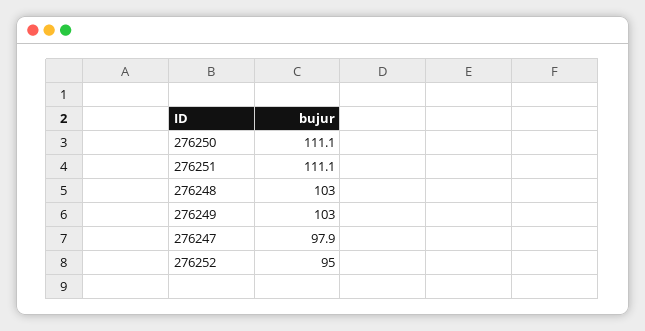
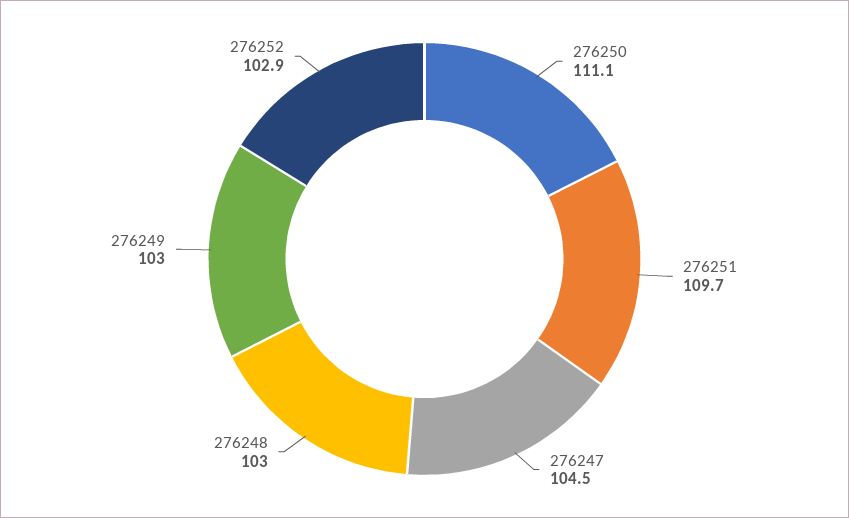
  {
    "276250": 111.1,
-   "276251": 111.1,
+   "276251": 109.7,
    "276248": 103,
    "276249": 103,
-   "276247": 97.9,
+   "276247": 104.5,
-   "276252": 95
+   "276252": 102.9
  }

